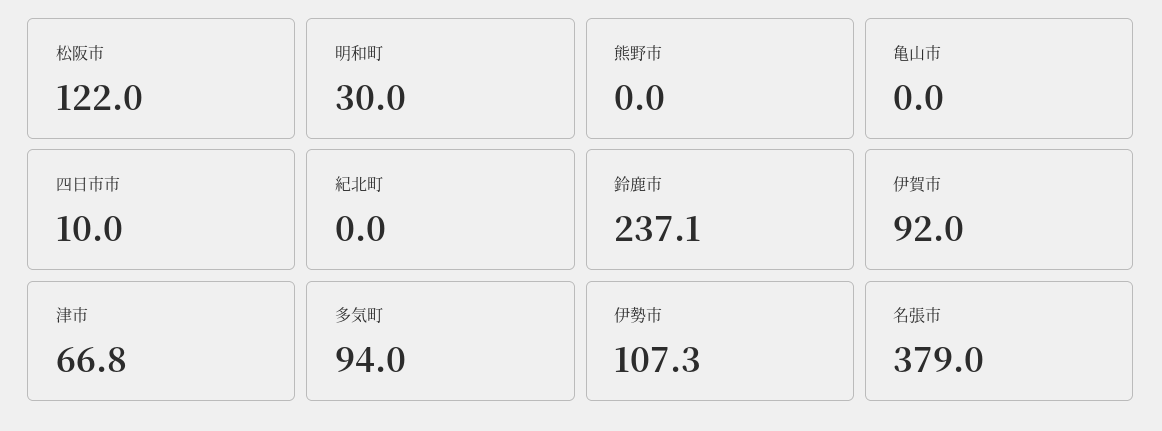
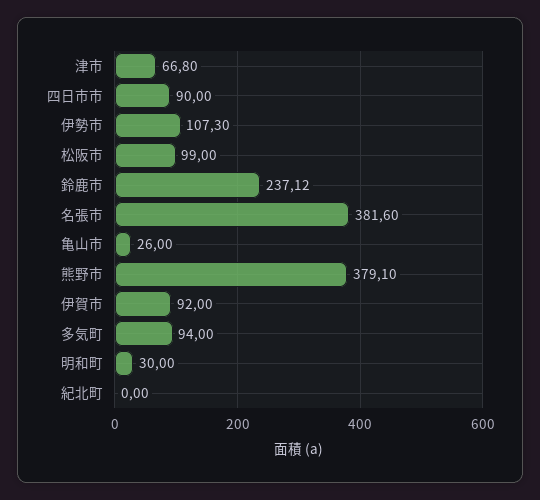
  {
-   "松阪市": 122,
+   "松阪市": 99,
    "明和町": 30,
-   "熊野市": 0,
+   "熊野市": 379.1,
-   "亀山市": 0,
+   "亀山市": 26,
-   "四日市市": 10,
+   "四日市市": 90,
    "紀北町": 0,
-   "鈴鹿市": 237.1,
+   "鈴鹿市": 237.12,
    "伊賀市": 92,
    "津市": 66.8,
    "多気町": 94,
    "伊勢市": 107.3,
-   "名張市": 379
+   "名張市": 381.6
  }

